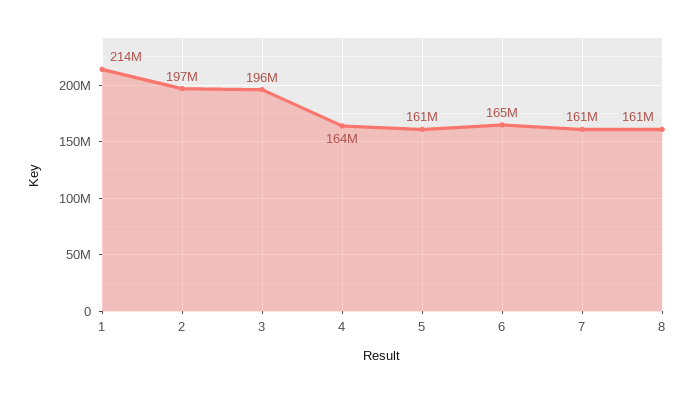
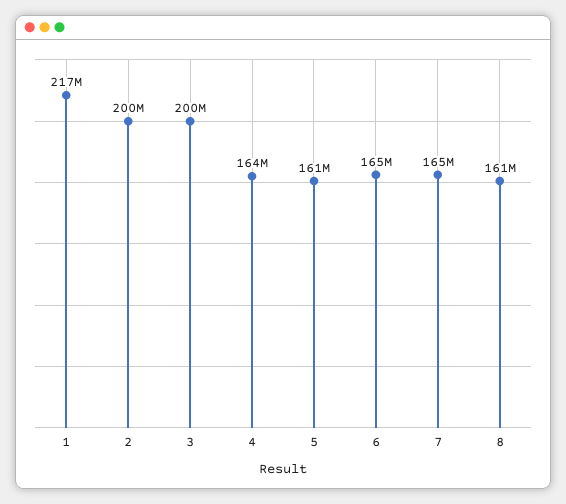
  {
-   "1": 214000000,
+   "1": 217000000,
-   "2": 197000000,
+   "2": 200000000,
-   "3": 196000000,
+   "3": 200000000,
    "4": 164000000,
    "5": 161000000,
    "6": 165000000,
-   "7": 161000000,
+   "7": 165000000,
    "8": 161000000
  }

